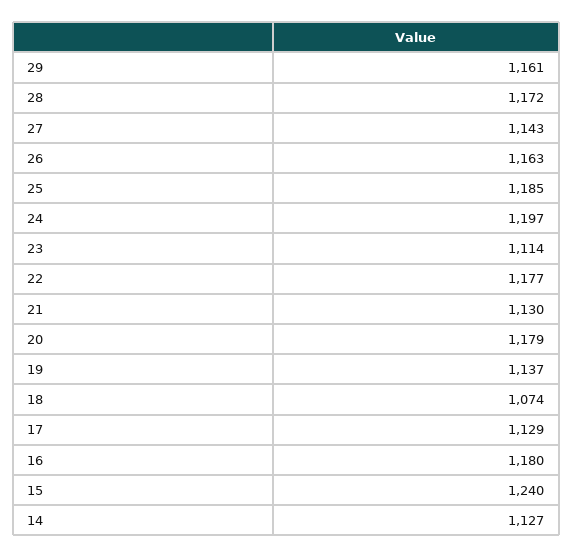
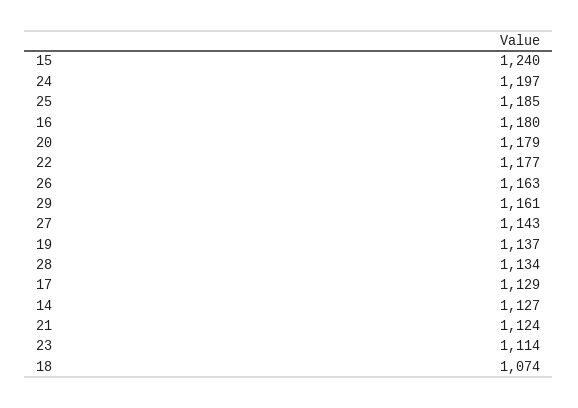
  {
    "29": 1161,
-   "28": 1172,
+   "28": 1134,
    "27": 1143,
    "26": 1163,
    "25": 1185,
    "24": 1197,
    "23": 1114,
    "22": 1177,
-   "21": 1130,
+   "21": 1124,
    "20": 1179,
    "19": 1137,
    "18": 1074,
    "17": 1129,
    "16": 1180,
    "15": 1240,
    "14": 1127
  }

